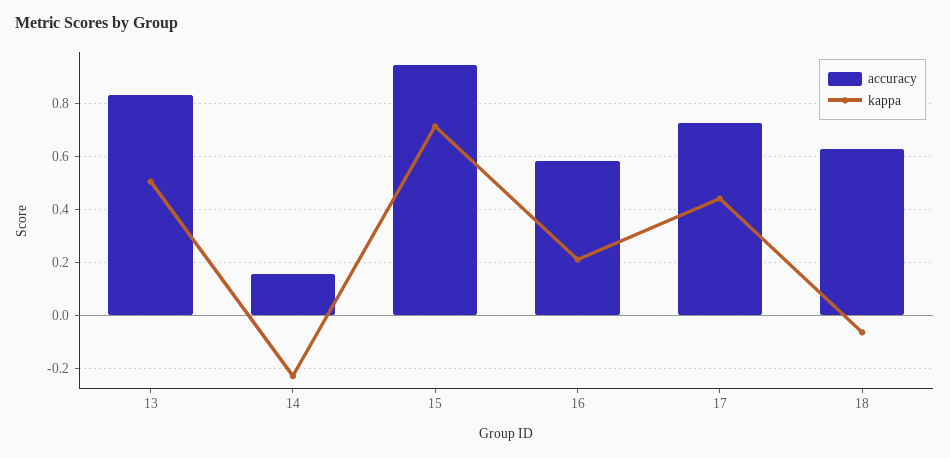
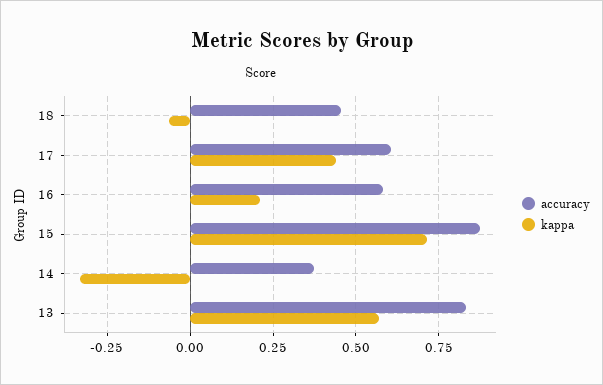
  {
    "accuracy": {
      "13": 0.825,
-     "14": 0.15,
+     "14": 0.375,
-     "15": 0.95,
+     "15": 0.875,
      "16": 0.575,
-     "17": 0.725,
+     "17": 0.6,
-     "18": 0.625
+     "18": 0.45
    },
    "kappa": {
-     "13": 0.5,
+     "13": 0.575,
-     "14": -0.225,
+     "14": -0.325,
      "15": 0.725,
      "16": 0.2,
      "17": 0.45,
      "18": -0.075
    }
  }

